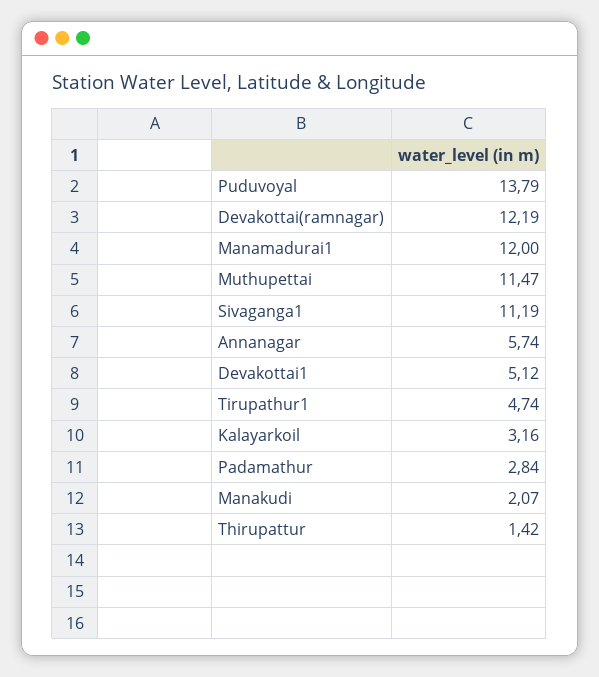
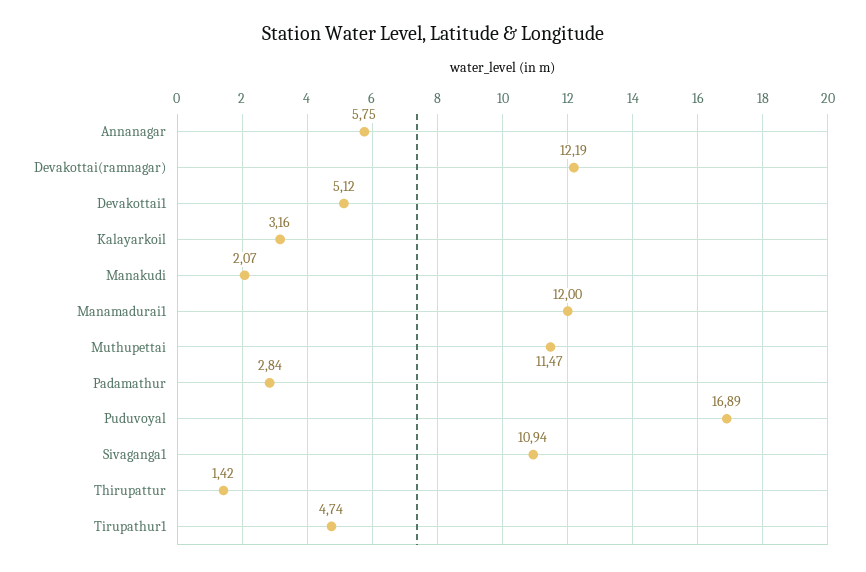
  {
-   "Puduvoyal": 13.79,
+   "Puduvoyal": 16.89,
    "Devakottai(ramnagar)": 12.19,
    "Manamadurai1": 12,
    "Muthupettai": 11.47,
-   "Sivaganga1": 11.19,
+   "Sivaganga1": 10.94,
-   "Annanagar": 5.74,
+   "Annanagar": 5.75,
    "Devakottai1": 5.12,
    "Tirupathur1": 4.74,
    "Kalayarkoil": 3.16,
    "Padamathur": 2.84,
    "Manakudi": 2.07,
    "Thirupattur": 1.42
  }

